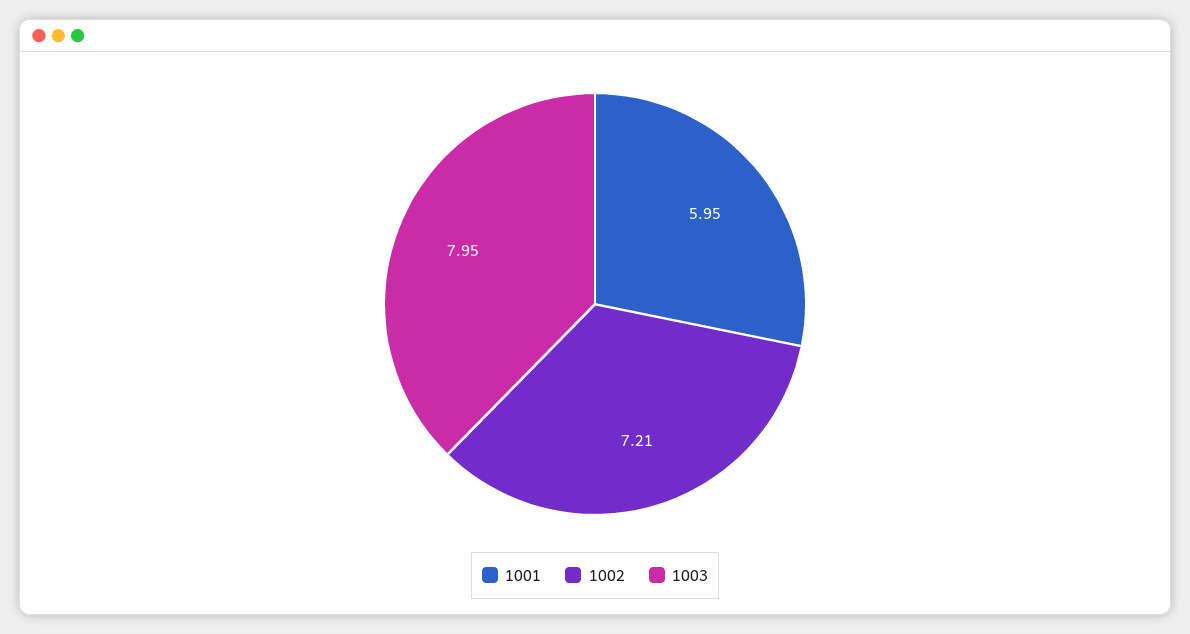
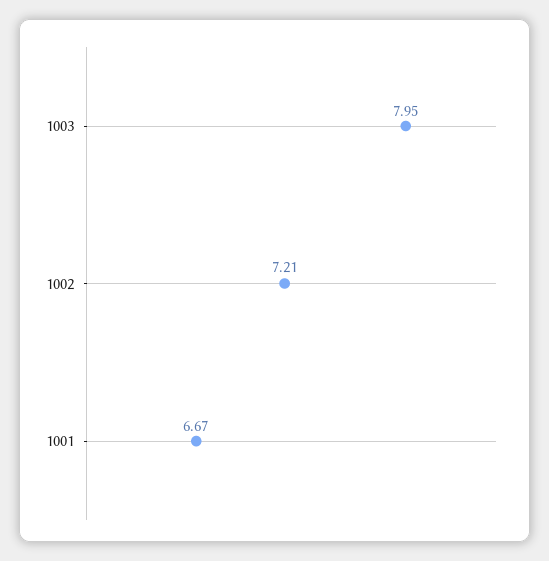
  {
-   "1001": 5.95,
+   "1001": 6.67,
    "1002": 7.21,
    "1003": 7.95
  }

